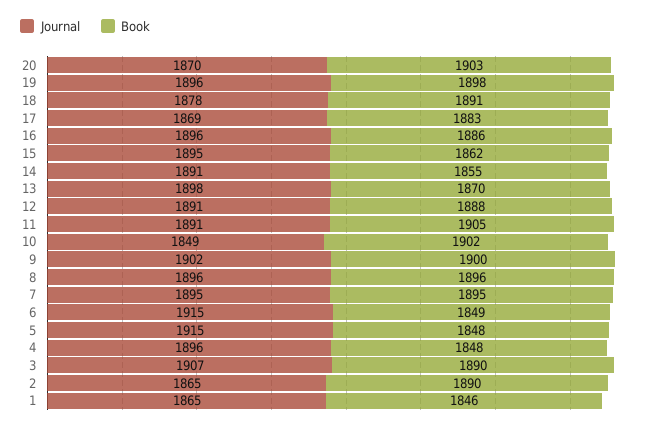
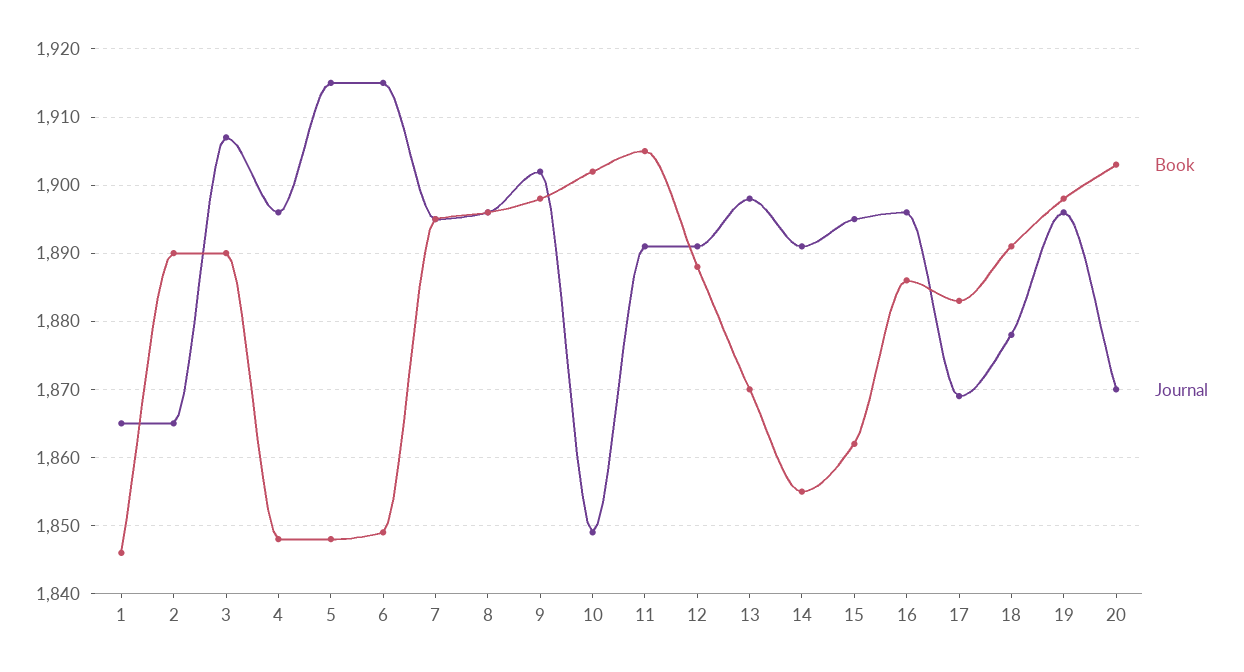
  {
    "Journal": {
      "20": 1870,
      "19": 1896,
      "18": 1878,
      "17": 1869,
      "16": 1896,
      "15": 1895,
      "14": 1891,
      "13": 1898,
      "12": 1891,
      "11": 1891,
      "10": 1849,
      "9": 1902,
      "8": 1896,
      "7": 1895,
      "6": 1915,
      "5": 1915,
      "4": 1896,
      "3": 1907,
      "2": 1865,
      "1": 1865
    },
    "Book": {
      "20": 1903,
      "19": 1898,
      "18": 1891,
      "17": 1883,
      "16": 1886,
      "15": 1862,
      "14": 1855,
      "13": 1870,
      "12": 1888,
      "11": 1905,
      "10": 1902,
-     "9": 1900,
+     "9": 1898,
      "8": 1896,
      "7": 1895,
      "6": 1849,
      "5": 1848,
      "4": 1848,
      "3": 1890,
      "2": 1890,
      "1": 1846
    }
  }

